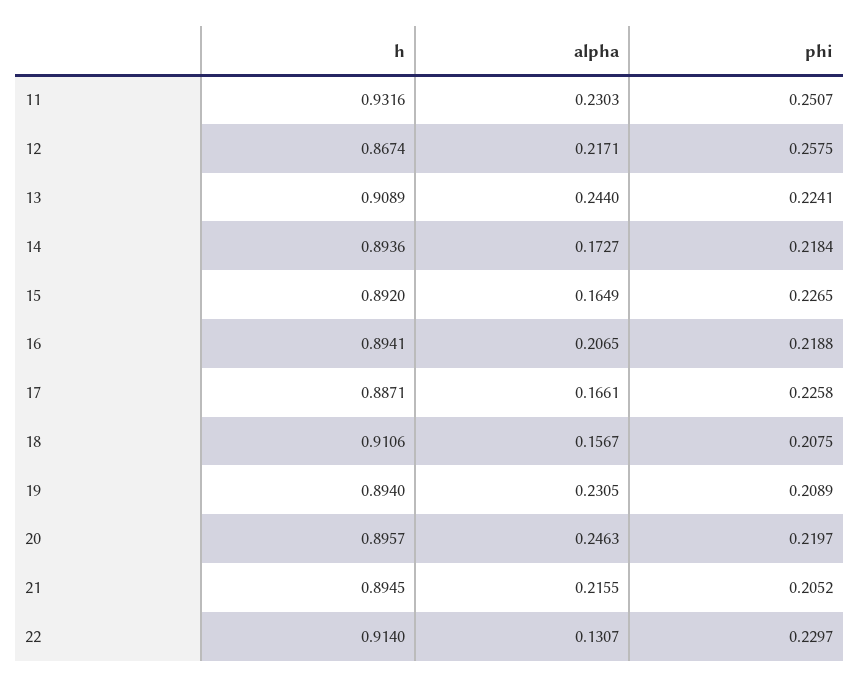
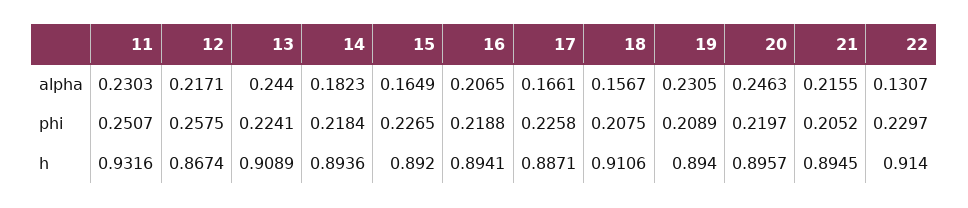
  {
    "h": {
      "11": 0.9316,
      "12": 0.8674,
      "13": 0.9089,
      "14": 0.8936,
      "15": 0.892,
      "16": 0.8941,
      "17": 0.8871,
      "18": 0.9106,
      "19": 0.894,
      "20": 0.8957,
      "21": 0.8945,
      "22": 0.914
    },
    "alpha": {
      "11": 0.2303,
      "12": 0.2171,
      "13": 0.244,
-     "14": 0.1727,
+     "14": 0.1823,
      "15": 0.1649,
      "16": 0.2065,
      "17": 0.1661,
      "18": 0.1567,
      "19": 0.2305,
      "20": 0.2463,
      "21": 0.2155,
      "22": 0.1307
    },
    "phi": {
      "11": 0.2507,
      "12": 0.2575,
      "13": 0.2241,
      "14": 0.2184,
      "15": 0.2265,
      "16": 0.2188,
      "17": 0.2258,
      "18": 0.2075,
      "19": 0.2089,
      "20": 0.2197,
      "21": 0.2052,
      "22": 0.2297
    }
  }

